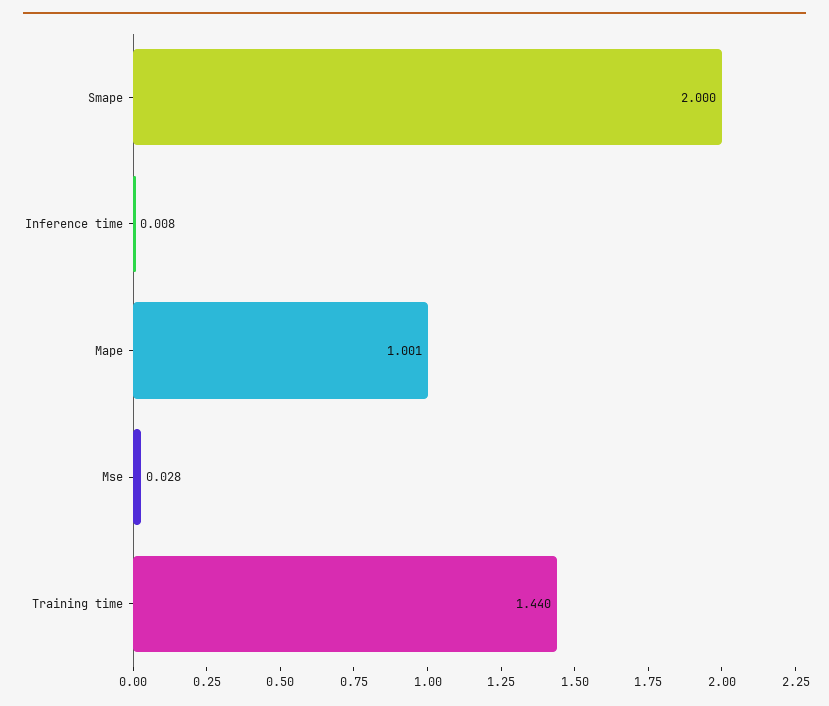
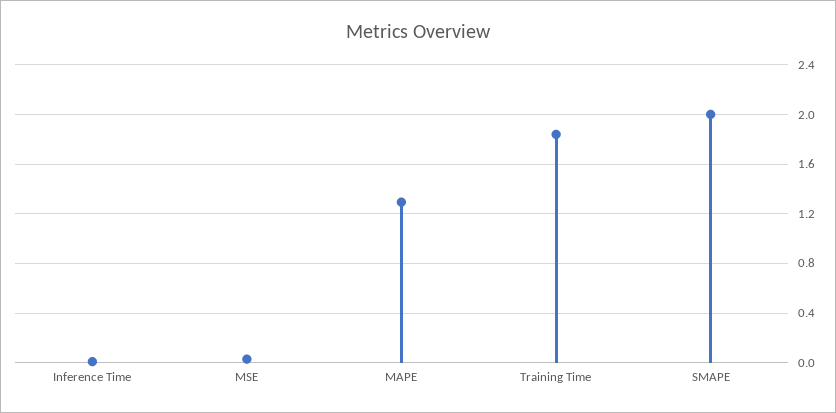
  {
    "Smape": 2,
    "Inference time": 0.008,
-   "Mape": 1.001,
+   "Mape": 1.3,
    "Mse": 0.028,
-   "Training time": 1.44
+   "Training time": 1.85
  }

